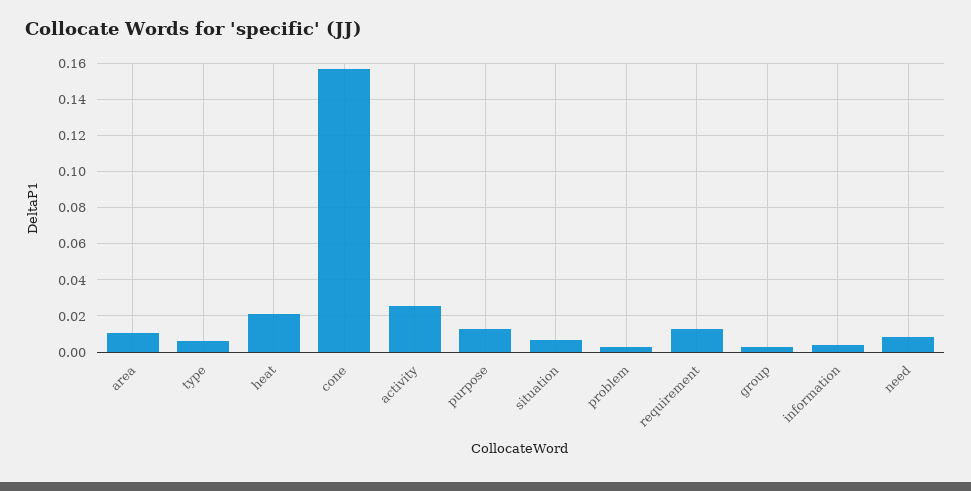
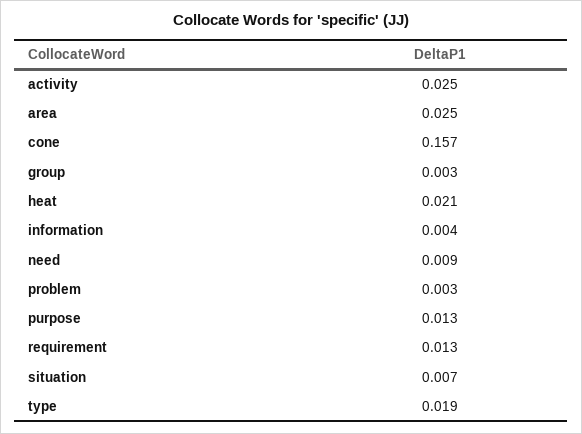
  {
-   "area": 0.01,
+   "area": 0.025,
-   "type": 0.005,
+   "type": 0.019,
    "heat": 0.021,
    "cone": 0.157,
    "activity": 0.025,
    "purpose": 0.013,
    "situation": 0.007,
    "problem": 0.003,
    "requirement": 0.013,
    "group": 0.003,
    "information": 0.004,
    "need": 0.009
  }

